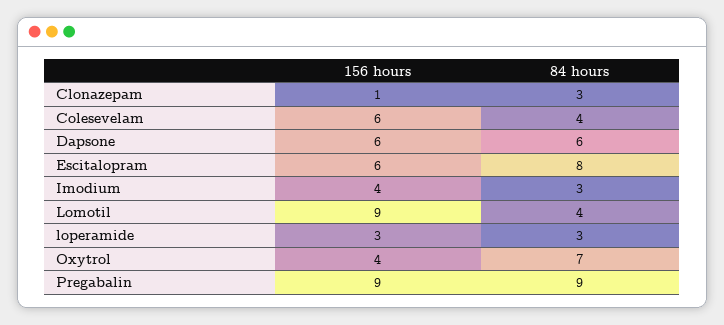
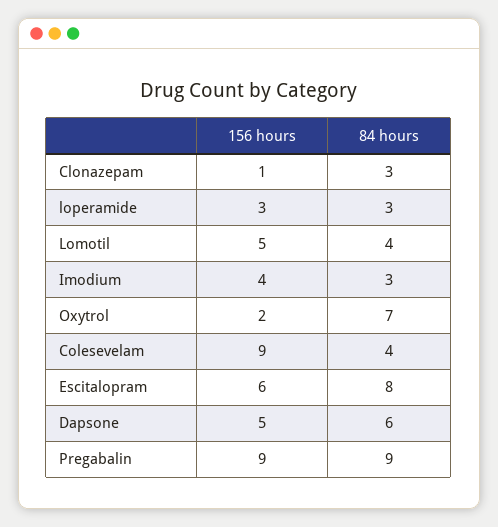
  {
    "156 hours": {
      "Clonazepam": 1,
-     "Colesevelam": 6,
+     "Colesevelam": 9,
-     "Dapsone": 6,
+     "Dapsone": 5,
      "Escitalopram": 6,
      "Imodium": 4,
-     "Lomotil": 9,
+     "Lomotil": 5,
      "loperamide": 3,
-     "Oxytrol": 4,
+     "Oxytrol": 2,
      "Pregabalin": 9
    },
    "84 hours": {
      "Clonazepam": 3,
      "Colesevelam": 4,
      "Dapsone": 6,
      "Escitalopram": 8,
      "Imodium": 3,
      "Lomotil": 4,
      "loperamide": 3,
      "Oxytrol": 7,
      "Pregabalin": 9
    }
  }

